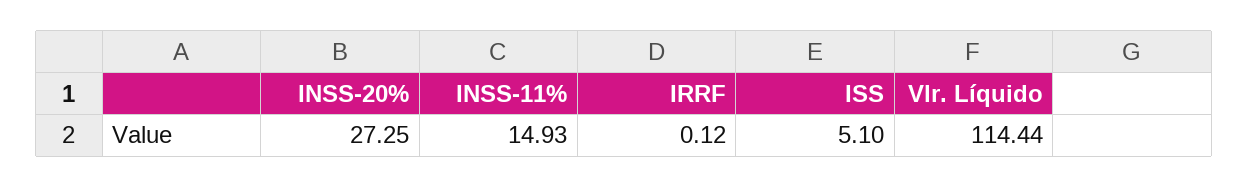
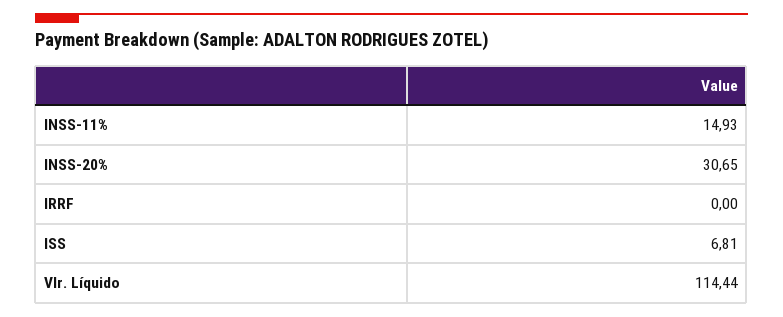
  {
-   "INSS-20%": 27.25,
+   "INSS-20%": 30.65,
    "INSS-11%": 14.93,
-   "IRRF": 0.12,
+   "IRRF": 0,
-   "ISS": 5.1,
+   "ISS": 6.81,
    "Vlr. Líquido": 114.44
  }

